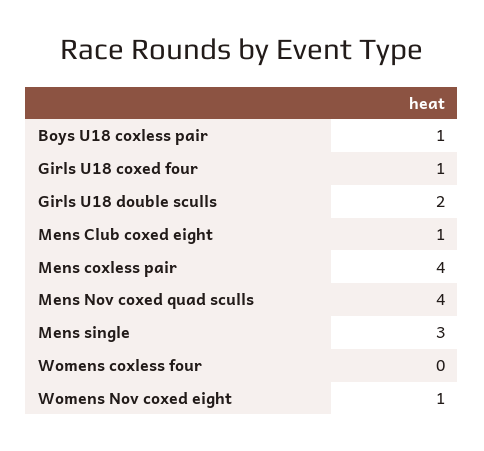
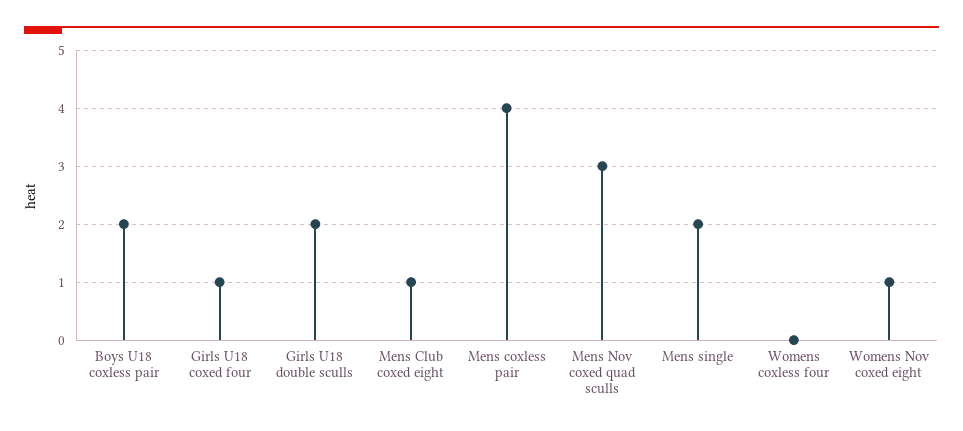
  {
-   "Boys U18 coxless pair": 1,
+   "Boys U18 coxless pair": 2,
    "Girls U18 coxed four": 1,
    "Girls U18 double sculls": 2,
    "Mens Club coxed eight": 1,
    "Mens coxless pair": 4,
-   "Mens Nov coxed quad sculls": 4,
+   "Mens Nov coxed quad sculls": 3,
-   "Mens single": 3,
+   "Mens single": 2,
    "Womens coxless four": 0,
    "Womens Nov coxed eight": 1
  }

